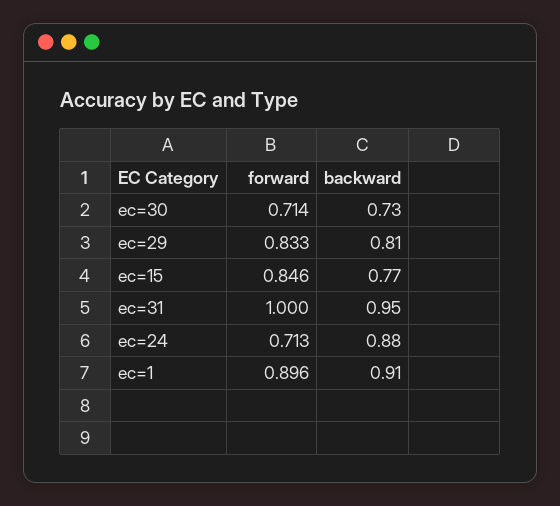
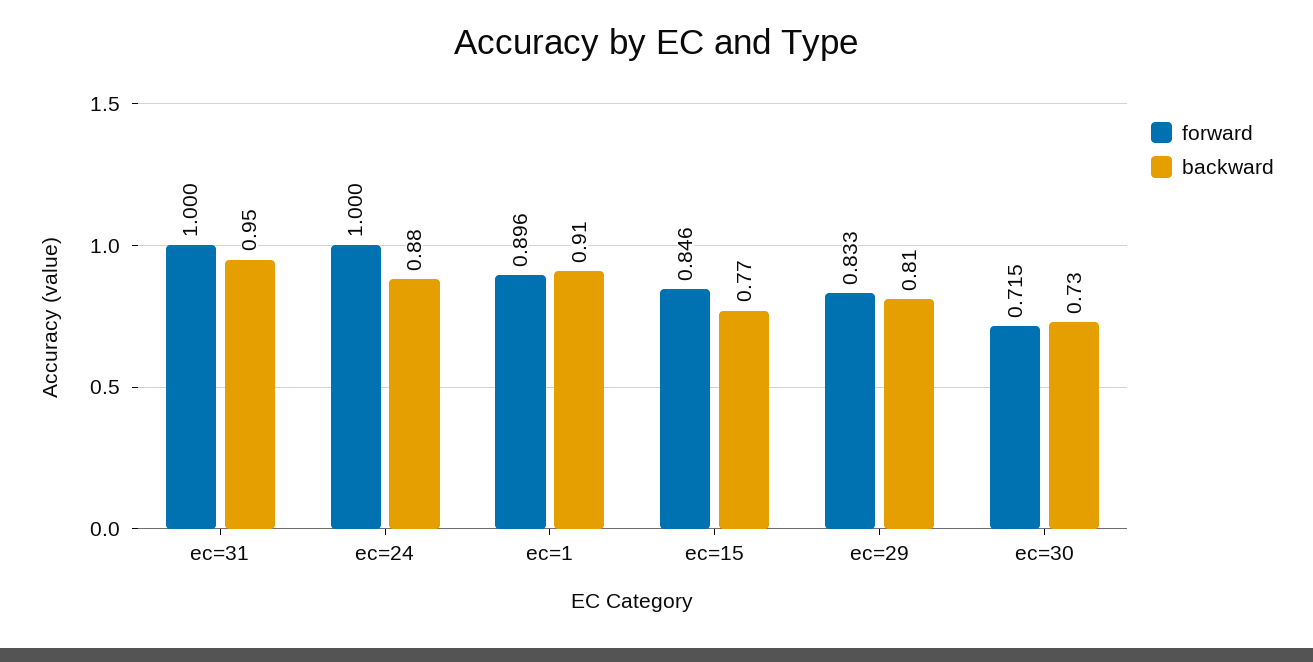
  {
    "forward": {
-     "ec=30": 0.714,
+     "ec=30": 0.715,
      "ec=29": 0.833,
      "ec=15": 0.846,
      "ec=31": 1,
-     "ec=24": 0.713,
+     "ec=24": 1,
      "ec=1": 0.896
    },
    "backward": {
      "ec=30": 0.73,
      "ec=29": 0.81,
      "ec=15": 0.77,
      "ec=31": 0.95,
      "ec=24": 0.88,
      "ec=1": 0.91
    }
  }

